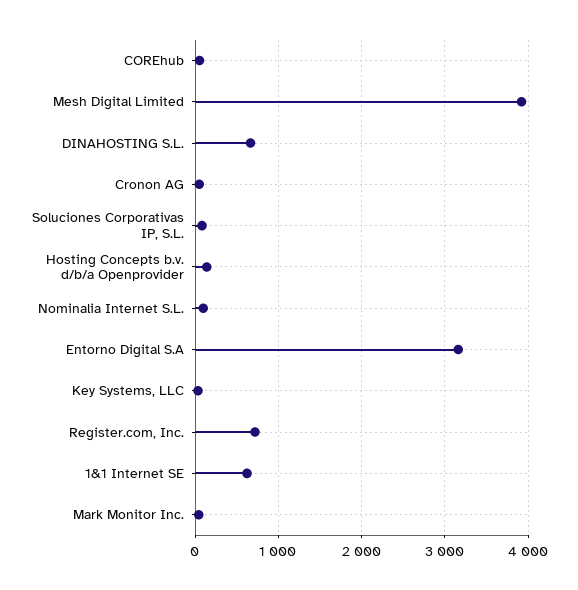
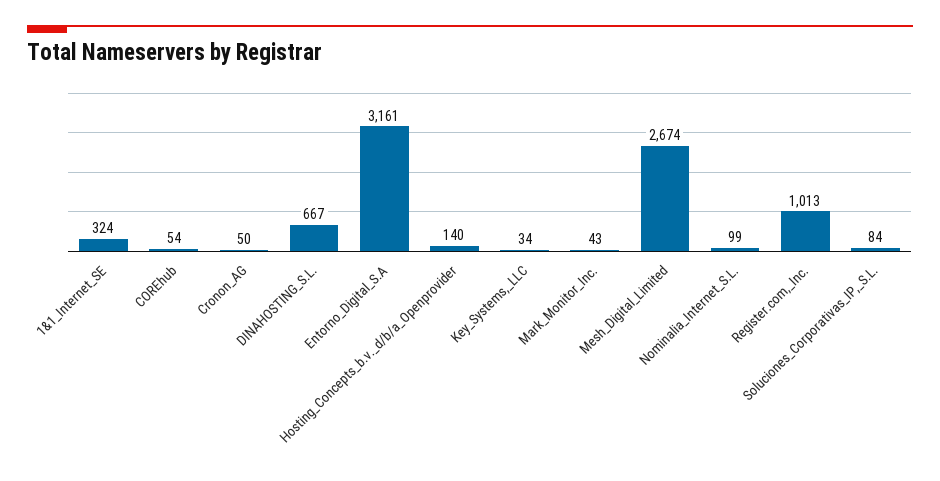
  {
    "COREhub": 54,
-   "Mesh Digital Limited": 3900,
+   "Mesh Digital Limited": 2674,
    "DINAHOSTING S.L.": 667,
    "Cronon AG": 50,
    "Soluciones Corporativas IP, S.L.": 84,
    "Hosting Concepts b.v. d/b/a Openprovider": 140,
    "Nominalia Internet S.L.": 99,
    "Entorno Digital S.A": 3161,
    "Key Systems, LLC": 34,
-   "Register.com, Inc.": 700,
+   "Register.com, Inc.": 1013,
-   "1&1 Internet SE": 600,
+   "1&1 Internet SE": 324,
    "Mark Monitor Inc.": 43
  }

